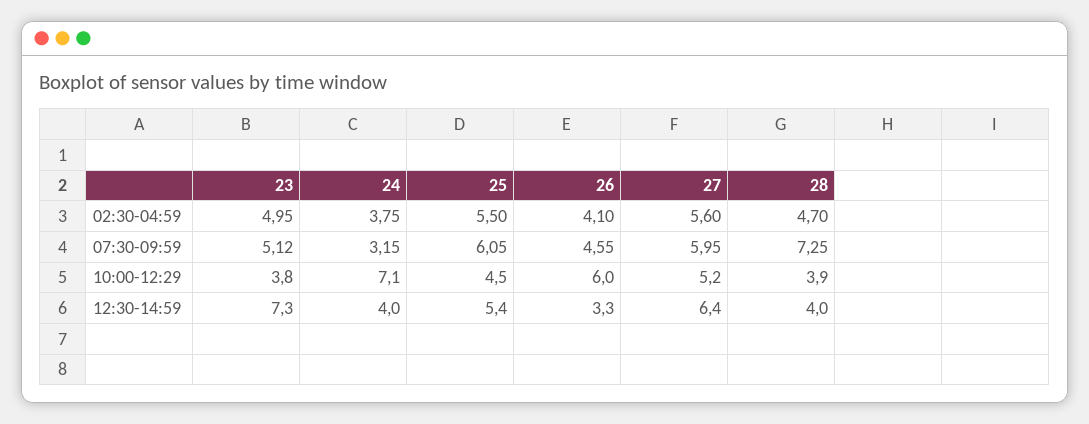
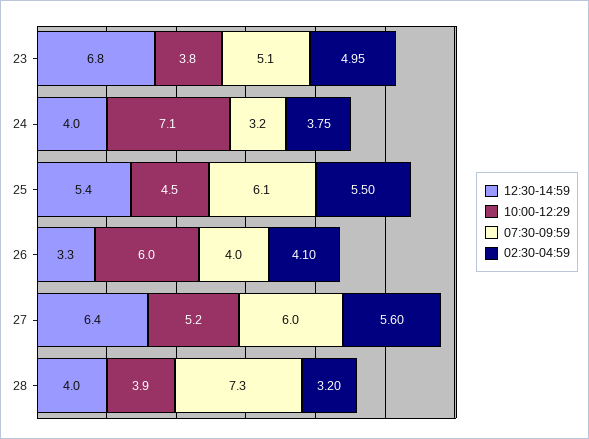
  {
    "02:30-04:59": {
      "23": 4.95,
      "24": 3.75,
      "25": 5.5,
      "26": 4.1,
      "27": 5.6,
-     "28": 4.7
+     "28": 3.2
    },
    "07:30-09:59": {
      "23": 5.12,
      "24": 3.15,
      "25": 6.05,
-     "26": 4.55,
+     "26": 4,
      "27": 5.95,
      "28": 7.25
    },
    "10:00-12:29": {
      "23": 3.8,
      "24": 7.1,
      "25": 4.5,
      "26": 6,
      "27": 5.2,
      "28": 3.9
    },
    "12:30-14:59": {
-     "23": 7.3,
+     "23": 6.8,
      "24": 4,
      "25": 5.4,
      "26": 3.3,
      "27": 6.4,
      "28": 4
    }
  }

